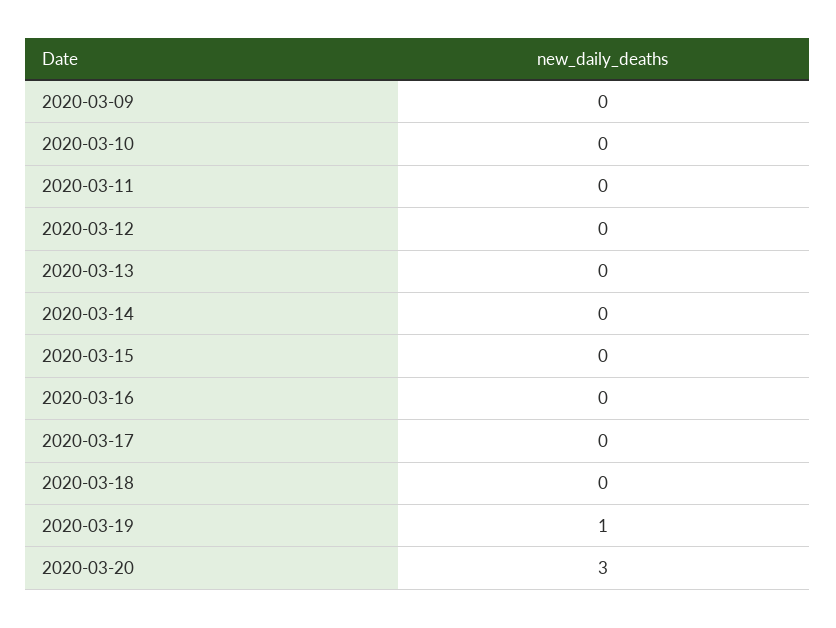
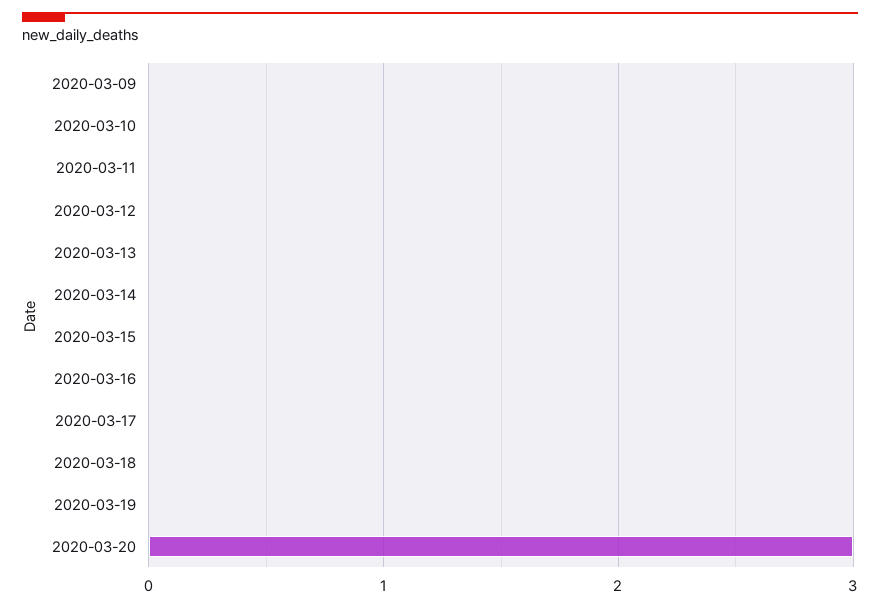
  {
    "2020-03-09": 0,
    "2020-03-10": 0,
    "2020-03-11": 0,
    "2020-03-12": 0,
    "2020-03-13": 0,
    "2020-03-14": 0,
    "2020-03-15": 0,
    "2020-03-16": 0,
    "2020-03-17": 0,
    "2020-03-18": 0,
-   "2020-03-19": 1,
+   "2020-03-19": 0,
    "2020-03-20": 3
  }

